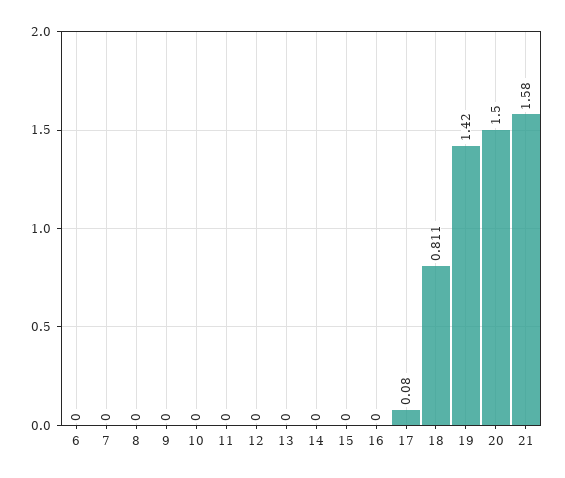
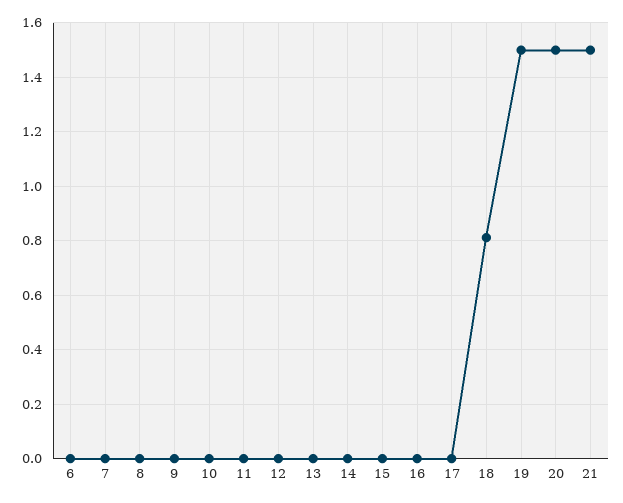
  {
    "6": 0,
    "7": 0,
    "8": 0,
    "9": 0,
    "10": 0,
    "11": 0,
    "12": 0,
    "13": 0,
    "14": 0,
    "15": 0,
    "16": 0,
-   "17": 0.08,
+   "17": 0,
    "18": 0.811,
-   "19": 1.42,
+   "19": 1.5,
    "20": 1.5,
-   "21": 1.58
+   "21": 1.5
  }

